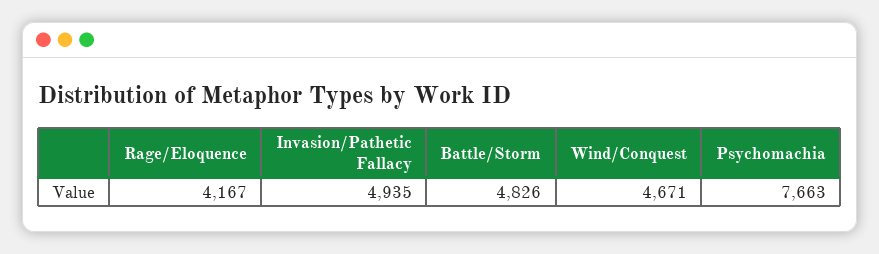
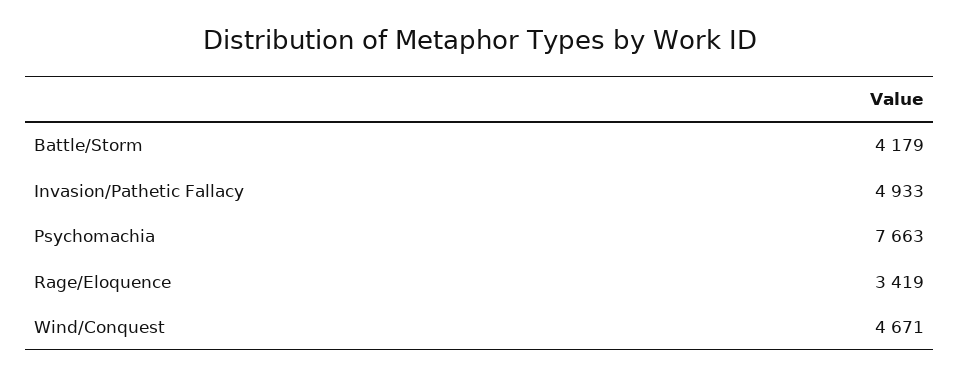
  {
-   "Rage/Eloquence": 4167,
+   "Rage/Eloquence": 3419,
-   "Invasion/Pathetic Fallacy": 4935,
+   "Invasion/Pathetic Fallacy": 4933,
-   "Battle/Storm": 4826,
+   "Battle/Storm": 4179,
    "Wind/Conquest": 4671,
    "Psychomachia": 7663
  }

